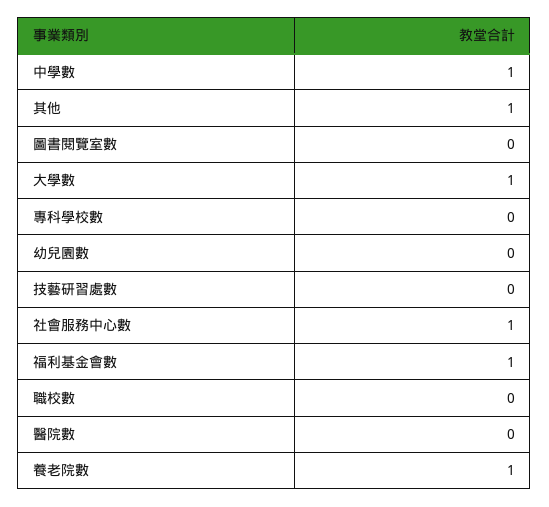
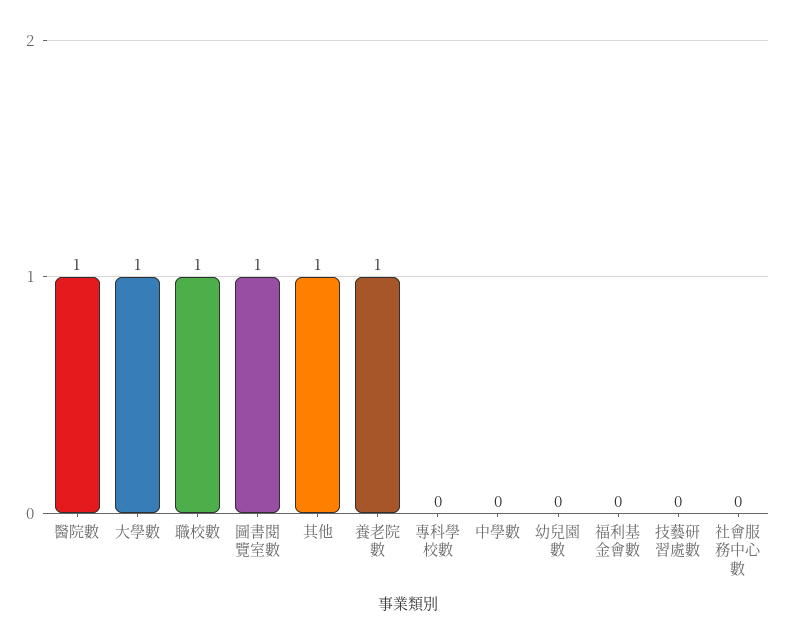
  {
-   "中學數": 1,
+   "中學數": 0,
    "其他": 1,
-   "圖書閱覽室數": 0,
+   "圖書閱覽室數": 1,
    "大學數": 1,
    "專科學校數": 0,
    "幼兒園數": 0,
    "技藝研習處數": 0,
-   "社會服務中心數": 1,
+   "社會服務中心數": 0,
-   "福利基金會數": 1,
+   "福利基金會數": 0,
-   "職校數": 0,
+   "職校數": 1,
-   "醫院數": 0,
+   "醫院數": 1,
    "養老院數": 1
  }

